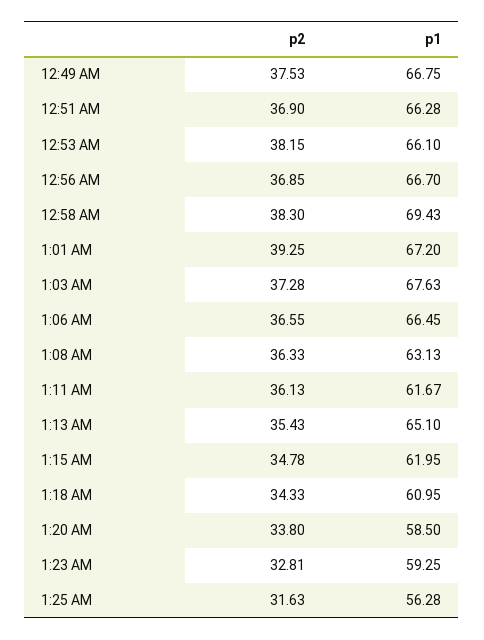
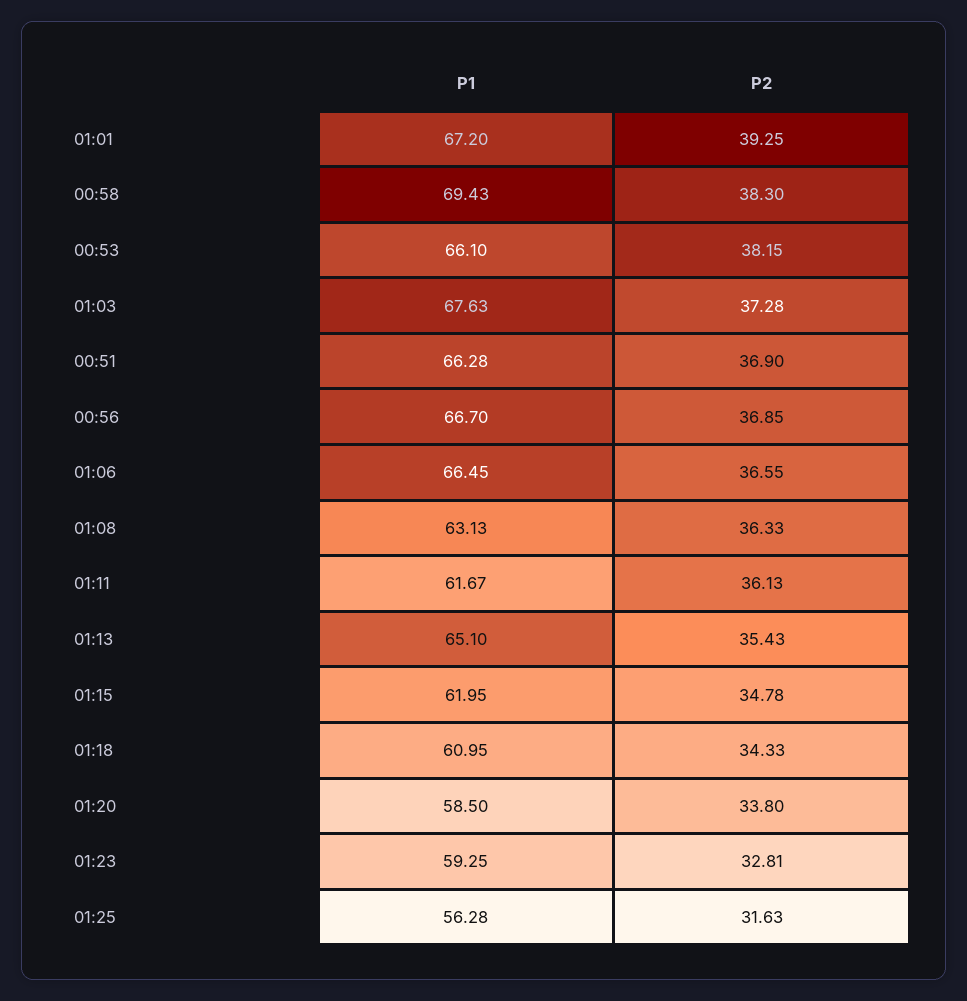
  {
    "p2": {
-     "12:49 AM": 37.53,
      "12:51 AM": 36.9,
      "12:53 AM": 38.15,
      "12:56 AM": 36.85,
      "12:58 AM": 38.3,
      "1:01 AM": 39.25,
      "1:03 AM": 37.28,
      "1:06 AM": 36.55,
      "1:08 AM": 36.33,
      "1:11 AM": 36.13,
      "1:13 AM": 35.43,
      "1:15 AM": 34.78,
      "1:18 AM": 34.33,
      "1:20 AM": 33.8,
      "1:23 AM": 32.81,
      "1:25 AM": 31.63
    },
    "p1": {
-     "12:49 AM": 66.75,
      "12:51 AM": 66.28,
      "12:53 AM": 66.1,
      "12:56 AM": 66.7,
      "12:58 AM": 69.43,
      "1:01 AM": 67.2,
      "1:03 AM": 67.63,
      "1:06 AM": 66.45,
      "1:08 AM": 63.13,
      "1:11 AM": 61.67,
      "1:13 AM": 65.1,
      "1:15 AM": 61.95,
      "1:18 AM": 60.95,
      "1:20 AM": 58.5,
      "1:23 AM": 59.25,
      "1:25 AM": 56.28
    }
  }

